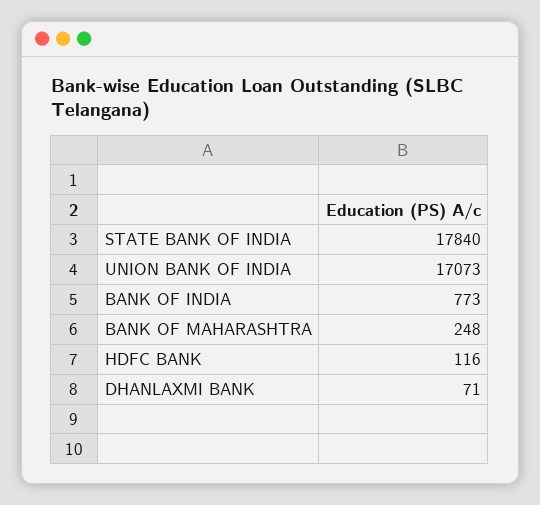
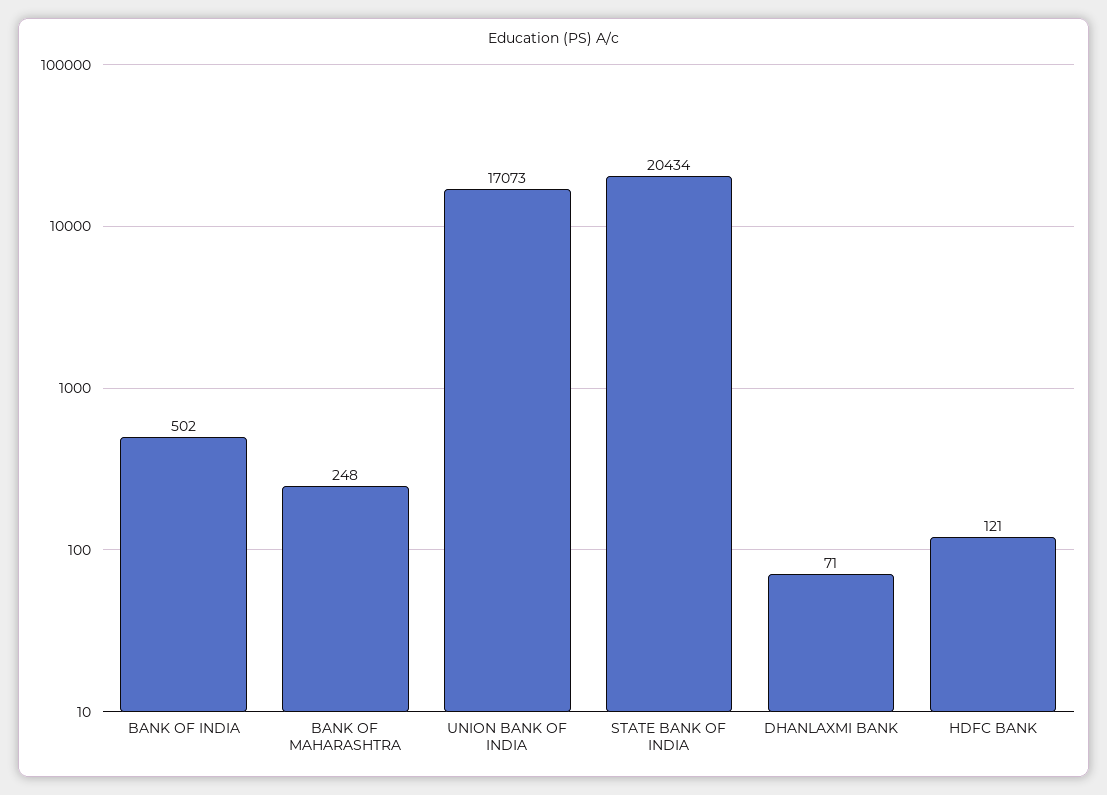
  {
-   "STATE BANK OF INDIA": 17840,
+   "STATE BANK OF INDIA": 20434,
    "UNION BANK OF INDIA": 17073,
-   "BANK OF INDIA": 773,
+   "BANK OF INDIA": 502,
    "BANK OF MAHARASHTRA": 248,
-   "HDFC BANK": 116,
+   "HDFC BANK": 121,
    "DHANLAXMI BANK": 71
  }

